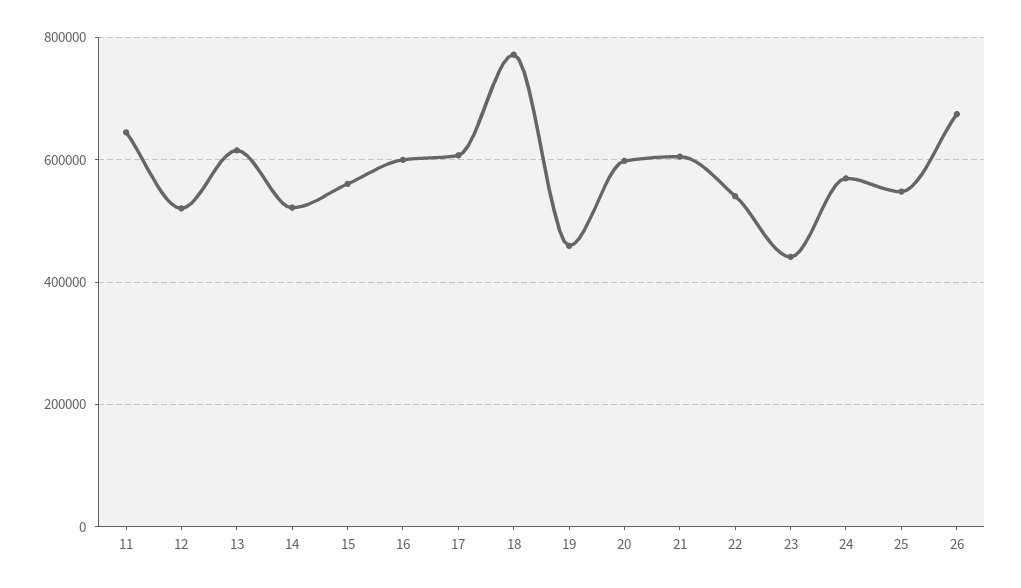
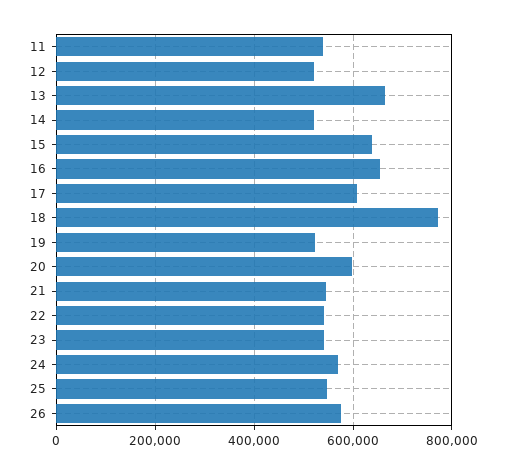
  {
-   "11": 640000,
+   "11": 540000,
    "12": 520000,
-   "13": 620000,
+   "13": 660000,
    "14": 520000,
-   "15": 560000,
+   "15": 640000,
-   "16": 600000,
+   "16": 660000,
    "17": 600000,
    "18": 780000,
-   "19": 460000,
+   "19": 520000,
    "20": 600000,
-   "21": 600000,
+   "21": 540000,
    "22": 540000,
-   "23": 440000,
+   "23": 540000,
    "24": 560000,
    "25": 540000,
-   "26": 680000
+   "26": 580000
  }

